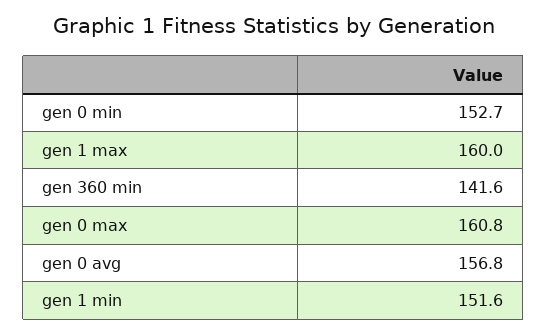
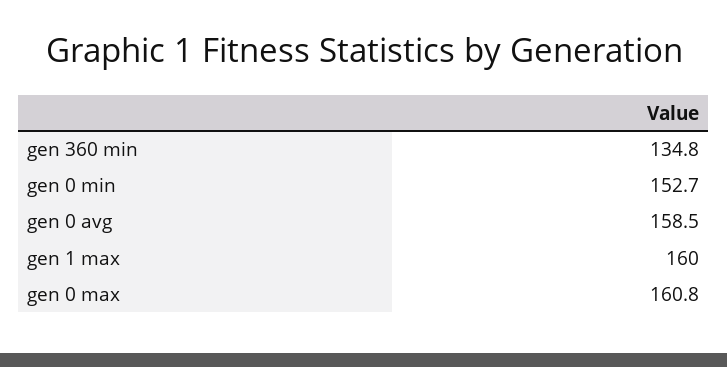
  {
    "gen 0 min": 152.7,
    "gen 1 max": 160,
-   "gen 360 min": 141.6,
+   "gen 360 min": 134.8,
    "gen 0 max": 160.8,
-   "gen 0 avg": 156.8,
+   "gen 0 avg": 158.5
-   "gen 1 min": 151.6
  }

